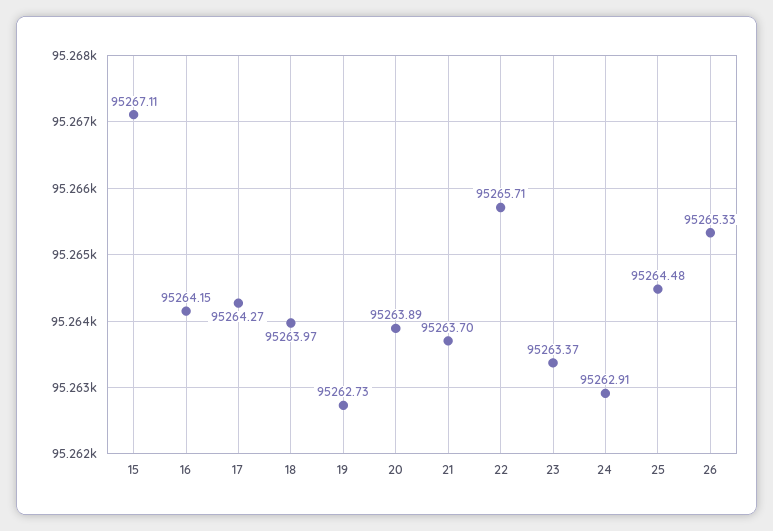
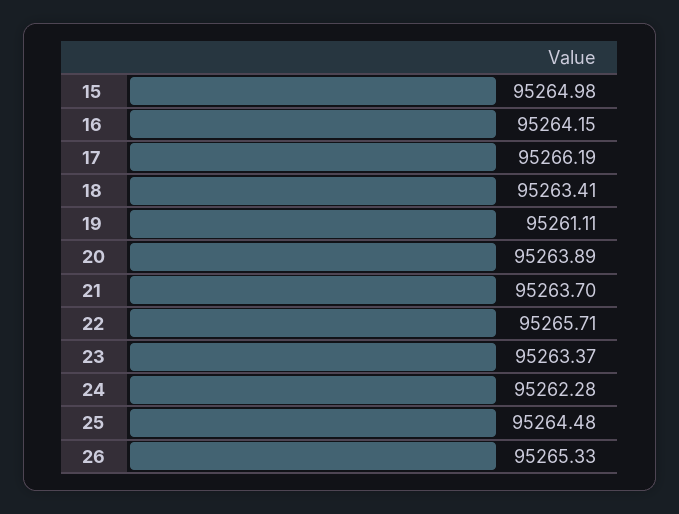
  {
-   "15": 95267.11,
+   "15": 95264.98,
    "16": 95264.15,
-   "17": 95264.27,
+   "17": 95266.19,
-   "18": 95263.97,
+   "18": 95263.41,
-   "19": 95262.73,
+   "19": 95261.11,
    "20": 95263.89,
    "21": 95263.7,
    "22": 95265.71,
    "23": 95263.37,
-   "24": 95262.91,
+   "24": 95262.28,
    "25": 95264.48,
    "26": 95265.33
  }

